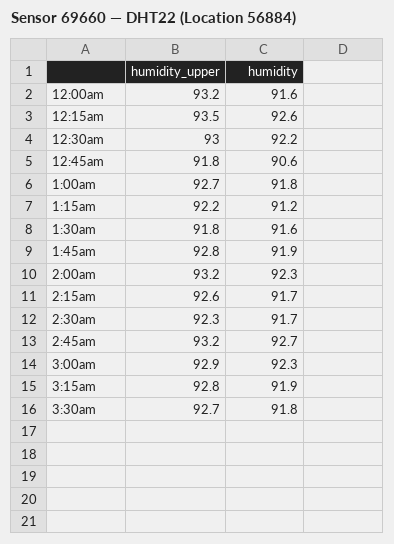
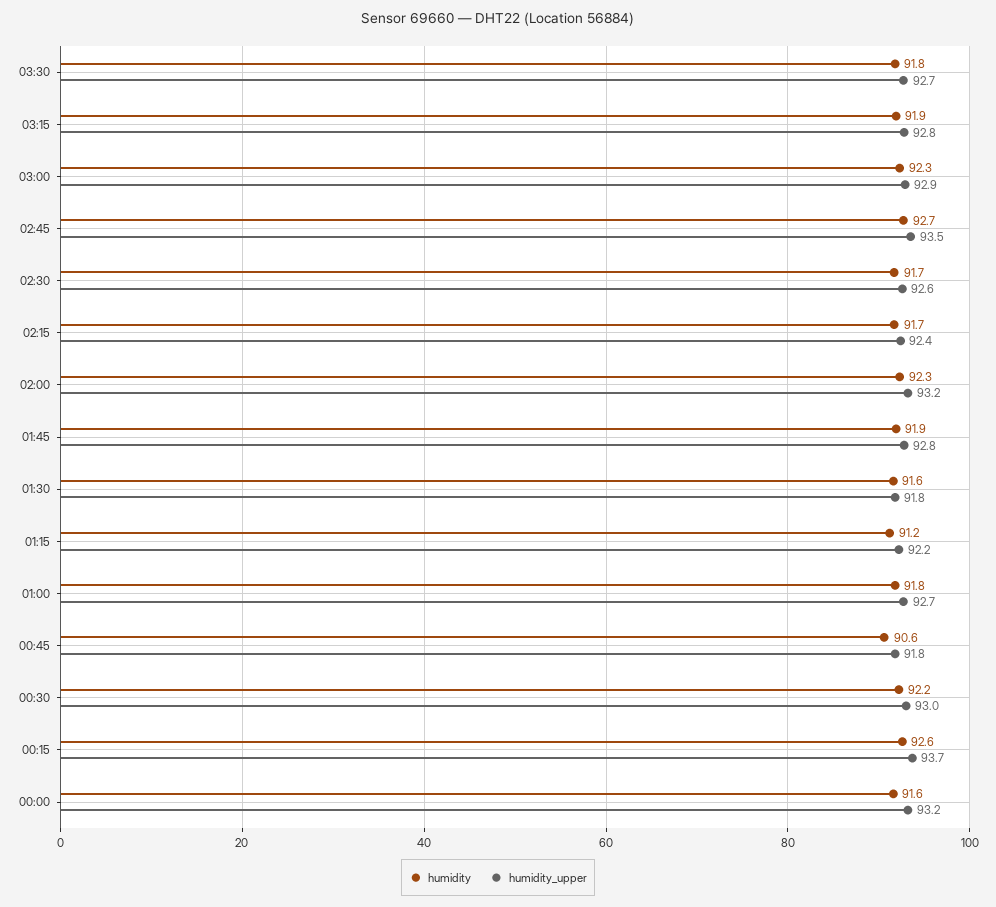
  {
    "humidity_upper": {
      "12:00am": 93.2,
-     "12:15am": 93.5,
+     "12:15am": 93.7,
      "12:30am": 93,
      "12:45am": 91.8,
      "1:00am": 92.7,
      "1:15am": 92.2,
      "1:30am": 91.8,
      "1:45am": 92.8,
      "2:00am": 93.2,
-     "2:15am": 92.6,
+     "2:15am": 92.4,
-     "2:30am": 92.3,
+     "2:30am": 92.6,
-     "2:45am": 93.2,
+     "2:45am": 93.5,
      "3:00am": 92.9,
      "3:15am": 92.8,
      "3:30am": 92.7
    },
    "humidity": {
      "12:00am": 91.6,
      "12:15am": 92.6,
      "12:30am": 92.2,
      "12:45am": 90.6,
      "1:00am": 91.8,
      "1:15am": 91.2,
      "1:30am": 91.6,
      "1:45am": 91.9,
      "2:00am": 92.3,
      "2:15am": 91.7,
      "2:30am": 91.7,
      "2:45am": 92.7,
      "3:00am": 92.3,
      "3:15am": 91.9,
      "3:30am": 91.8
    }
  }

